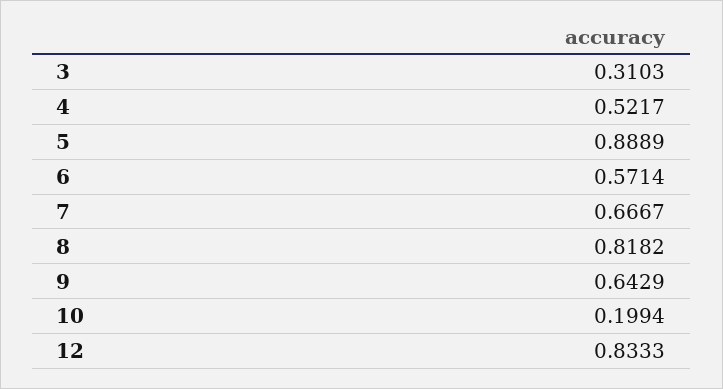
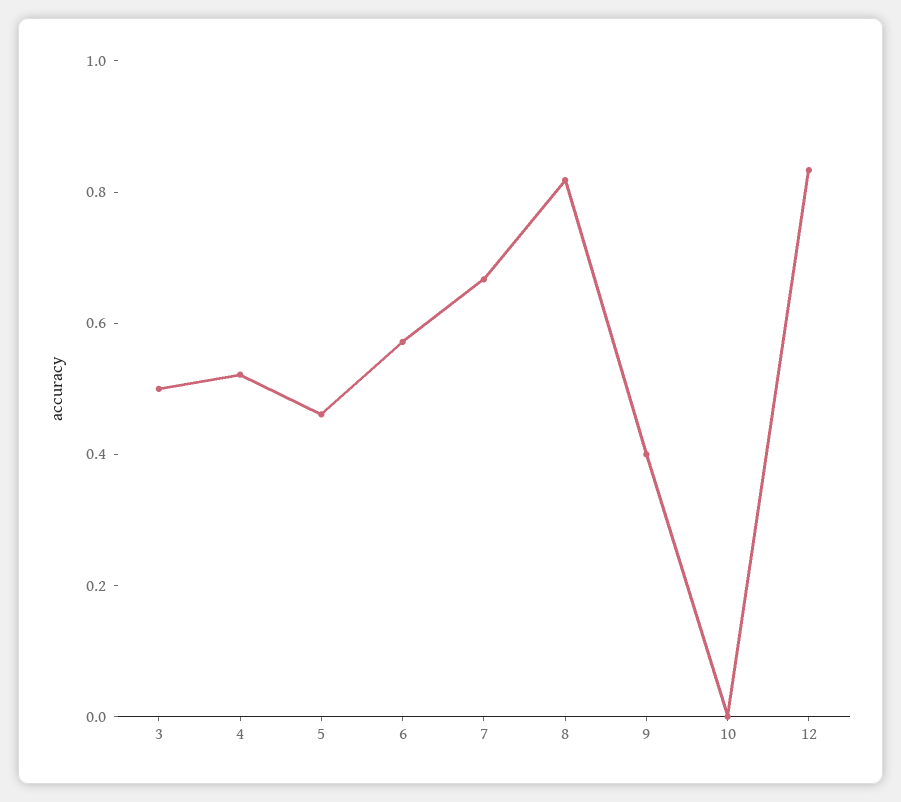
  {
-   "3": 0.3103,
+   "3": 0.5,
    "4": 0.5217,
-   "5": 0.8889,
+   "5": 0.45,
    "6": 0.5714,
    "7": 0.6667,
    "8": 0.8182,
-   "9": 0.6429,
+   "9": 0.4,
-   "10": 0.1994,
+   "10": 0,
    "12": 0.8333
  }

